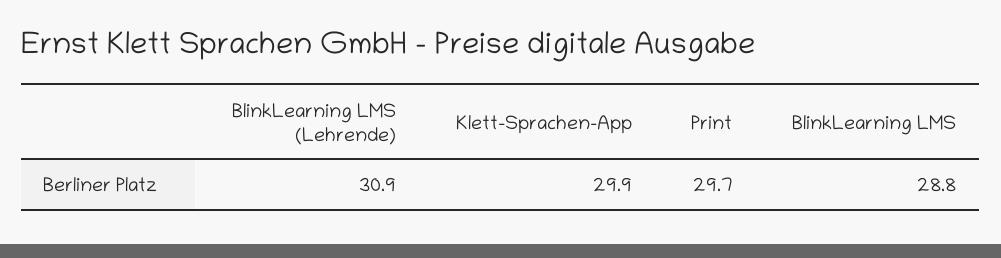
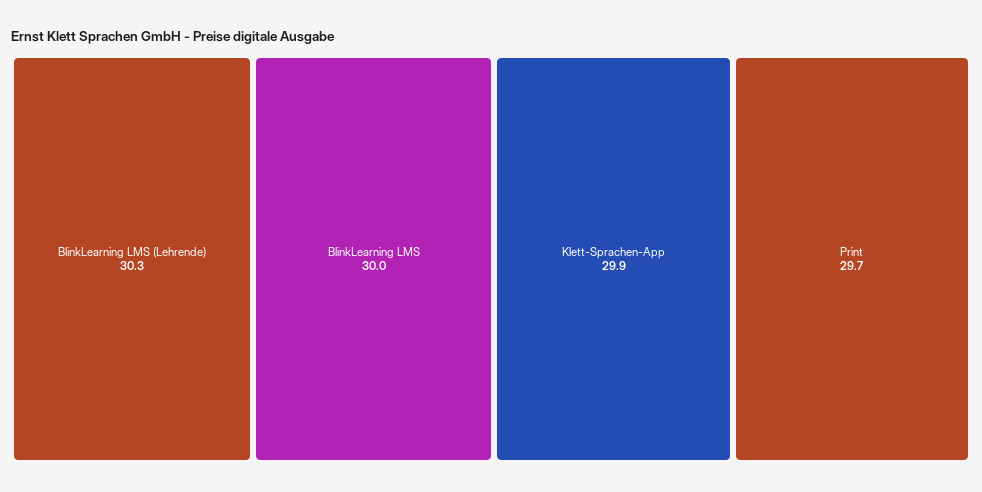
  {
-   "BlinkLearning LMS (Lehrende)": 30.9,
+   "BlinkLearning LMS (Lehrende)": 30.3,
    "Klett-Sprachen-App": 29.9,
    "Print": 29.7,
-   "BlinkLearning LMS": 28.8
+   "BlinkLearning LMS": 30
  }

